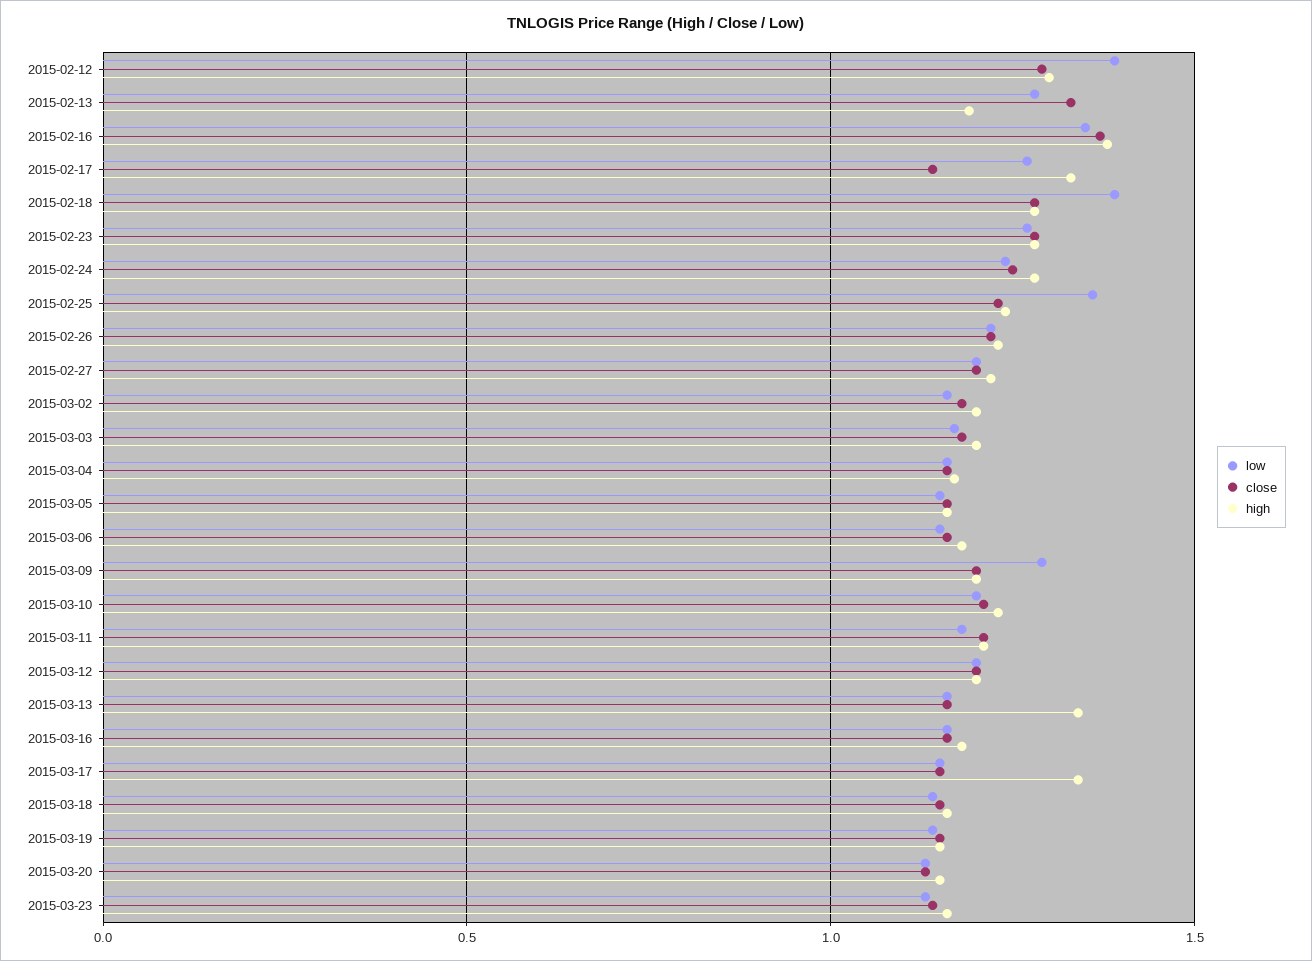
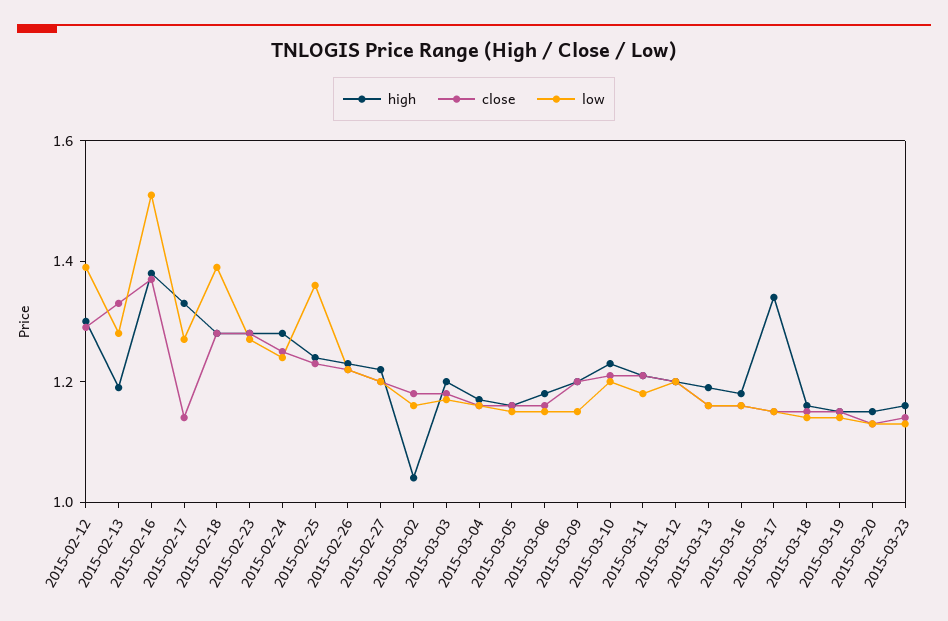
  {
    "low": {
      "2015-02-12": 1.4,
      "2015-02-13": 1.3,
-     "2015-02-16": 1.35,
+     "2015-02-16": 1.5,
      "2015-02-17": 1.25,
      "2015-02-18": 1.4,
      "2015-02-23": 1.25,
      "2015-02-24": 1.25,
      "2015-02-25": 1.35,
      "2015-02-26": 1.2,
      "2015-02-27": 1.2,
      "2015-03-02": 1.15,
      "2015-03-03": 1.15,
      "2015-03-04": 1.15,
      "2015-03-05": 1.15,
      "2015-03-06": 1.15,
-     "2015-03-09": 1.3,
+     "2015-03-09": 1.15,
      "2015-03-10": 1.2,
      "2015-03-11": 1.2,
      "2015-03-12": 1.2,
      "2015-03-13": 1.15,
      "2015-03-16": 1.15,
      "2015-03-17": 1.15,
      "2015-03-18": 1.15,
      "2015-03-19": 1.15,
      "2015-03-20": 1.15,
      "2015-03-23": 1.15
    },
    "close": {
      "2015-02-12": 1.3,
      "2015-02-13": 1.35,
      "2015-02-16": 1.35,
      "2015-02-17": 1.15,
      "2015-02-18": 1.3,
      "2015-02-23": 1.3,
      "2015-02-24": 1.25,
      "2015-02-25": 1.25,
      "2015-02-26": 1.2,
      "2015-02-27": 1.2,
      "2015-03-02": 1.2,
      "2015-03-03": 1.2,
      "2015-03-04": 1.15,
      "2015-03-05": 1.15,
      "2015-03-06": 1.15,
      "2015-03-09": 1.2,
      "2015-03-10": 1.2,
      "2015-03-11": 1.2,
      "2015-03-12": 1.2,
      "2015-03-13": 1.15,
      "2015-03-16": 1.15,
      "2015-03-17": 1.15,
      "2015-03-18": 1.15,
      "2015-03-19": 1.15,
      "2015-03-20": 1.15,
      "2015-03-23": 1.15
    },
    "high": {
      "2015-02-12": 1.3,
      "2015-02-13": 1.2,
      "2015-02-16": 1.4,
      "2015-02-17": 1.35,
      "2015-02-18": 1.3,
      "2015-02-23": 1.3,
      "2015-02-24": 1.3,
      "2015-02-25": 1.25,
      "2015-02-26": 1.25,
      "2015-02-27": 1.2,
-     "2015-03-02": 1.2,
+     "2015-03-02": 1.05,
      "2015-03-03": 1.2,
      "2015-03-04": 1.15,
      "2015-03-05": 1.15,
      "2015-03-06": 1.2,
      "2015-03-09": 1.2,
      "2015-03-10": 1.25,
      "2015-03-11": 1.2,
      "2015-03-12": 1.2,
-     "2015-03-13": 1.35,
+     "2015-03-13": 1.2,
      "2015-03-16": 1.2,
      "2015-03-17": 1.35,
      "2015-03-18": 1.15,
      "2015-03-19": 1.15,
      "2015-03-20": 1.15,
      "2015-03-23": 1.15
    }
  }

